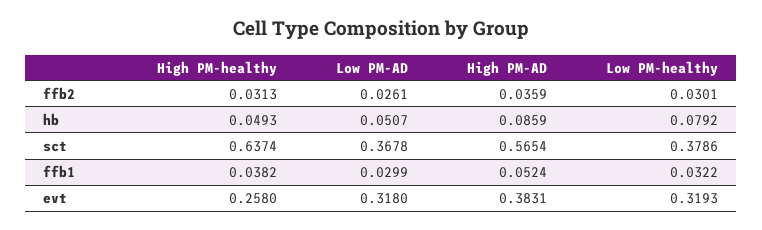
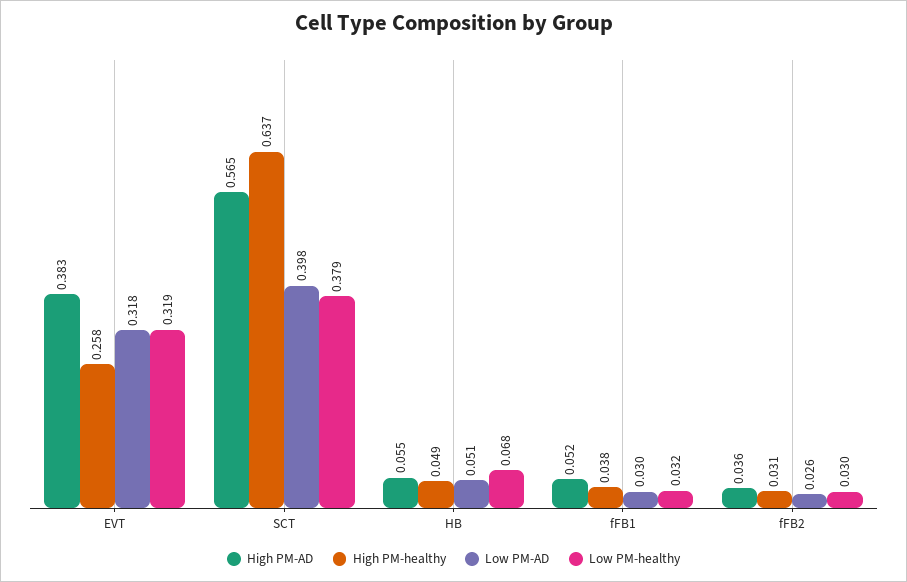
  {
    "High PM-healthy": {
      "ffb2": 0.0313,
      "hb": 0.0493,
      "sct": 0.6374,
      "ffb1": 0.0382,
      "evt": 0.258
    },
    "Low PM-AD": {
      "ffb2": 0.0261,
      "hb": 0.0507,
-     "sct": 0.3678,
+     "sct": 0.398,
      "ffb1": 0.0299,
      "evt": 0.318
    },
    "High PM-AD": {
      "ffb2": 0.0359,
-     "hb": 0.0859,
+     "hb": 0.055,
      "sct": 0.5654,
      "ffb1": 0.0524,
      "evt": 0.3831
    },
    "Low PM-healthy": {
      "ffb2": 0.0301,
-     "hb": 0.0792,
+     "hb": 0.068,
      "sct": 0.3786,
      "ffb1": 0.0322,
      "evt": 0.3193
    }
  }

